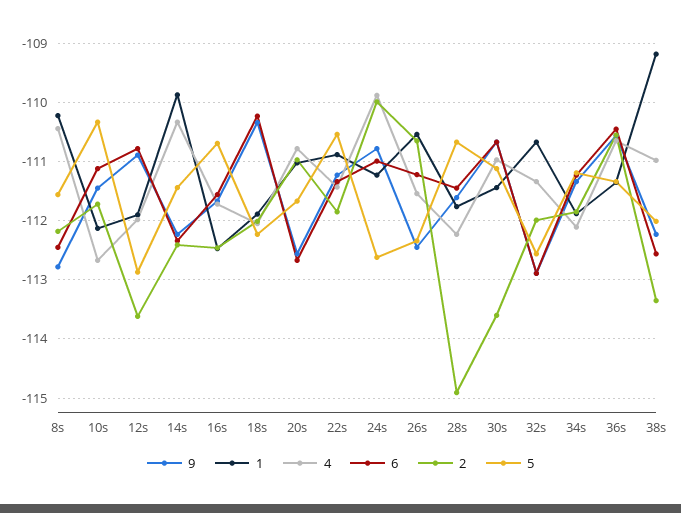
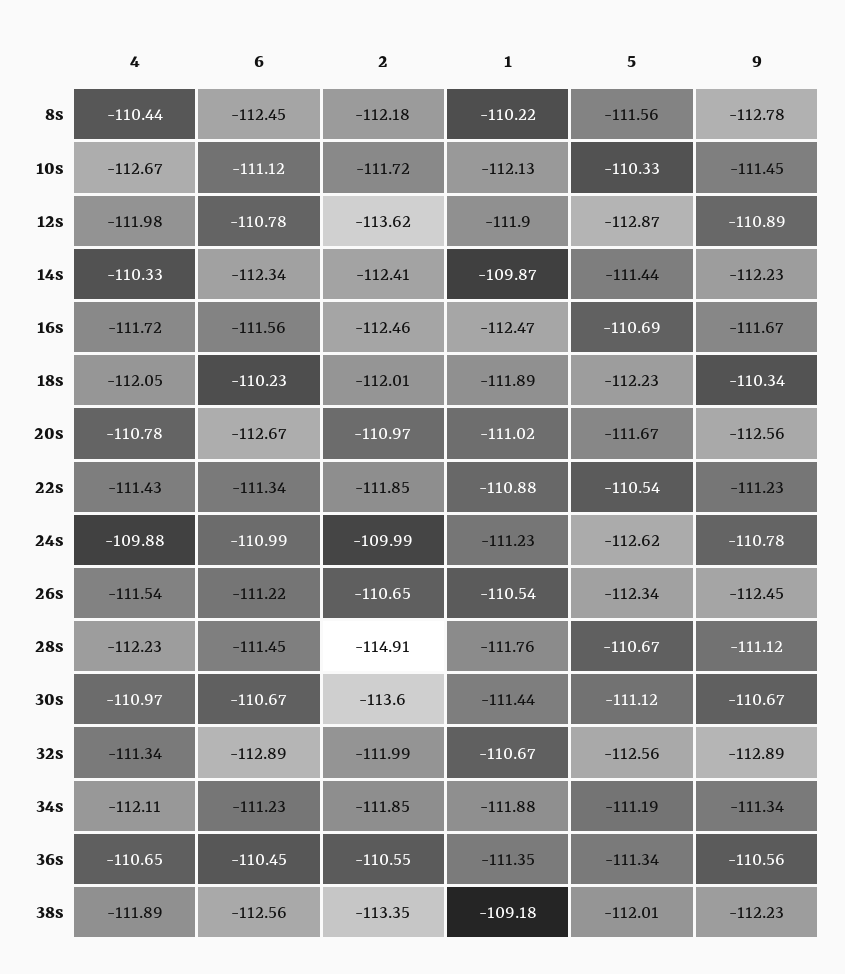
  {
    "9": {
      "8s": -112.78,
      "10s": -111.45,
      "12s": -110.89,
      "14s": -112.23,
      "16s": -111.67,
      "18s": -110.34,
      "20s": -112.56,
      "22s": -111.23,
      "24s": -110.78,
      "26s": -112.45,
-     "28s": -111.6,
+     "28s": -111.12,
      "30s": -110.67,
      "32s": -112.89,
      "34s": -111.34,
      "36s": -110.56,
      "38s": -112.23
    },
    "1": {
      "8s": -110.22,
      "10s": -112.13,
      "12s": -111.9,
      "14s": -109.87,
      "16s": -112.47,
      "18s": -111.89,
      "20s": -111.02,
      "22s": -110.88,
      "24s": -111.23,
      "26s": -110.54,
      "28s": -111.76,
      "30s": -111.44,
      "32s": -110.67,
      "34s": -111.88,
      "36s": -111.35,
      "38s": -109.18
    },
    "4": {
      "8s": -110.44,
      "10s": -112.67,
      "12s": -111.98,
      "14s": -110.33,
      "16s": -111.72,
      "18s": -112.05,
      "20s": -110.78,
      "22s": -111.43,
      "24s": -109.88,
      "26s": -111.54,
      "28s": -112.23,
      "30s": -110.97,
      "32s": -111.34,
      "34s": -112.11,
      "36s": -110.65,
-     "38s": -111
+     "38s": -111.89
    },
    "6": {
      "8s": -112.45,
      "10s": -111.12,
      "12s": -110.78,
      "14s": -112.34,
      "16s": -111.56,
      "18s": -110.23,
      "20s": -112.67,
      "22s": -111.34,
      "24s": -110.99,
      "26s": -111.22,
      "28s": -111.45,
      "30s": -110.67,
      "32s": -112.89,
      "34s": -111.23,
      "36s": -110.45,
      "38s": -112.56
    },
    "2": {
      "8s": -112.18,
      "10s": -111.72,
      "12s": -113.62,
      "14s": -112.41,
      "16s": -112.46,
      "18s": -112.01,
      "20s": -110.97,
      "22s": -111.85,
      "24s": -109.99,
      "26s": -110.65,
      "28s": -114.91,
      "30s": -113.6,
      "32s": -111.99,
      "34s": -111.85,
      "36s": -110.55,
      "38s": -113.35
    },
    "5": {
      "8s": -111.56,
      "10s": -110.33,
      "12s": -112.87,
      "14s": -111.44,
      "16s": -110.69,
      "18s": -112.23,
      "20s": -111.67,
      "22s": -110.54,
      "24s": -112.62,
      "26s": -112.34,
      "28s": -110.67,
      "30s": -111.12,
      "32s": -112.56,
      "34s": -111.19,
      "36s": -111.34,
      "38s": -112.01
    }
  }

